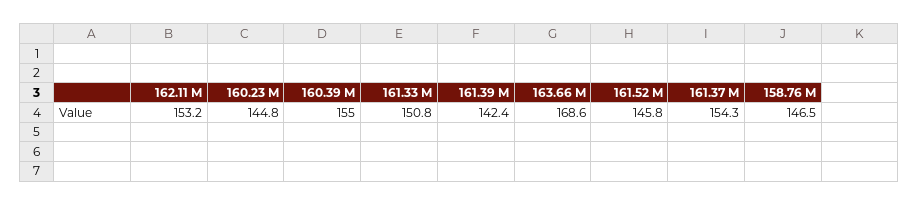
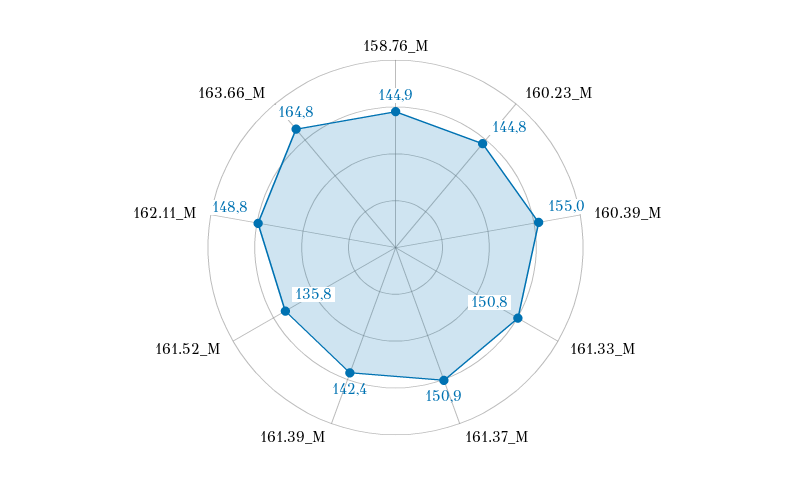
  {
-   "162.11 M": 153.2,
+   "162.11 M": 148.8,
    "160.23 M": 144.8,
    "160.39 M": 155,
    "161.33 M": 150.8,
    "161.39 M": 142.4,
-   "163.66 M": 168.6,
+   "163.66 M": 164.8,
-   "161.52 M": 145.8,
+   "161.52 M": 135.8,
-   "161.37 M": 154.3,
+   "161.37 M": 150.9,
-   "158.76 M": 146.5
+   "158.76 M": 144.9
  }

